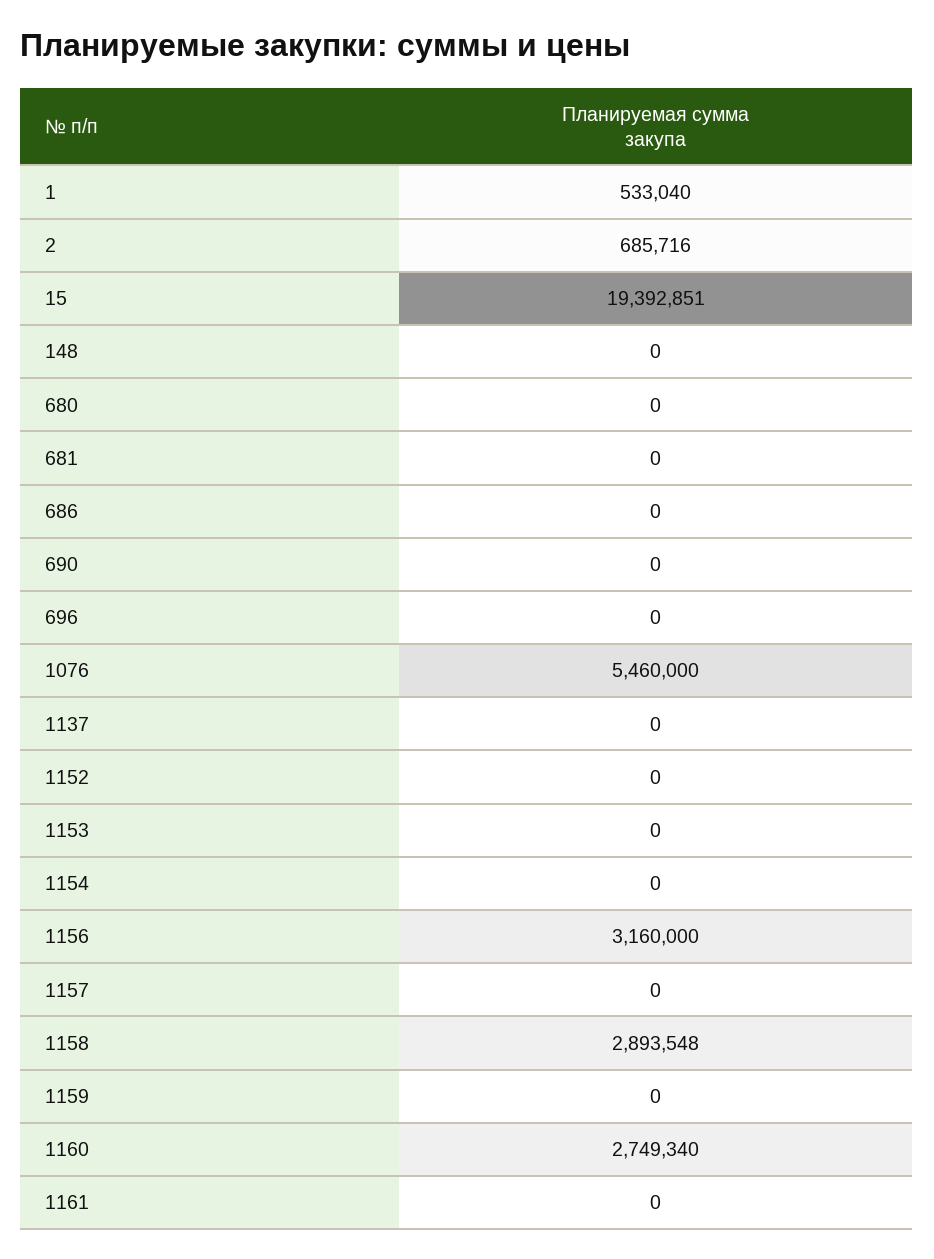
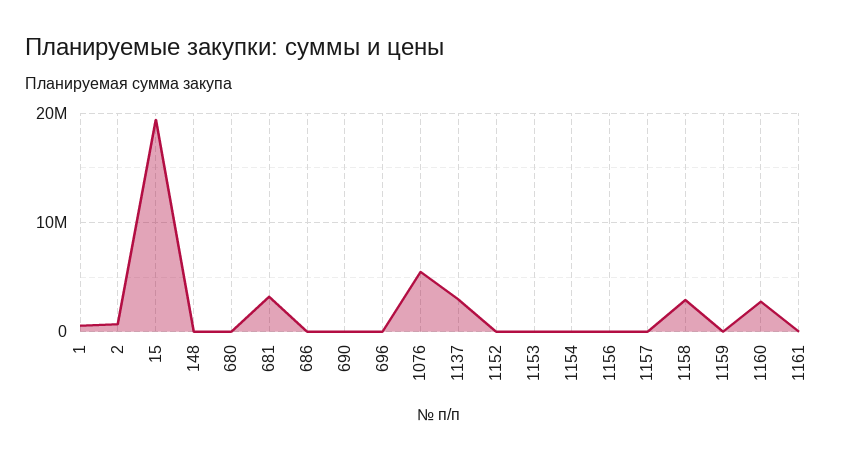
  {
    "1": 533040,
    "2": 685716,
    "15": 19392851,
    "148": 0,
    "680": 0,
-   "681": 0,
+   "681": 3000000,
    "686": 0,
    "690": 0,
    "696": 0,
    "1076": 5460000,
-   "1137": 0,
+   "1137": 3000000,
    "1152": 0,
    "1153": 0,
    "1154": 0,
-   "1156": 3160000,
+   "1156": 0,
    "1157": 0,
    "1158": 2893548,
    "1159": 0,
    "1160": 2749340,
    "1161": 0
  }

